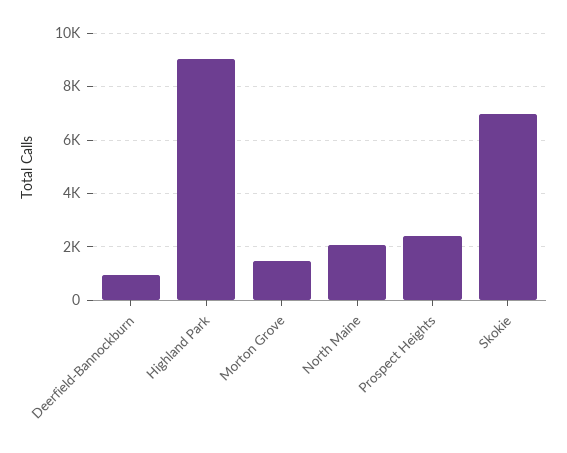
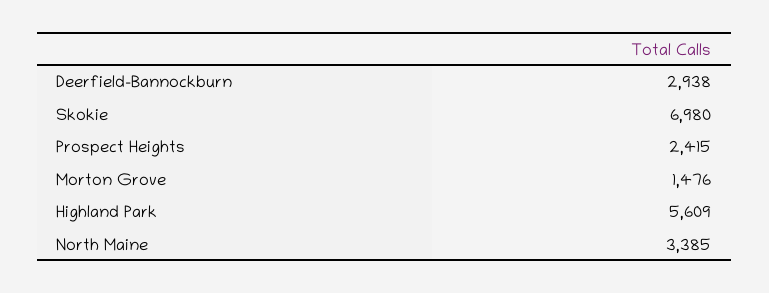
  {
-   "Deerfield-Bannockburn": 1000,
+   "Deerfield-Bannockburn": 2938,
-   "Highland Park": 9000,
+   "Highland Park": 5609,
    "Morton Grove": 1476,
-   "North Maine": 2000,
+   "North Maine": 3385,
    "Prospect Heights": 2415,
    "Skokie": 6980
  }

